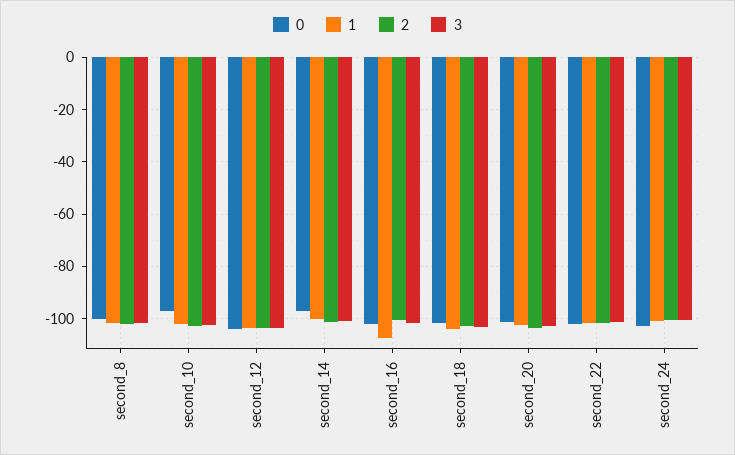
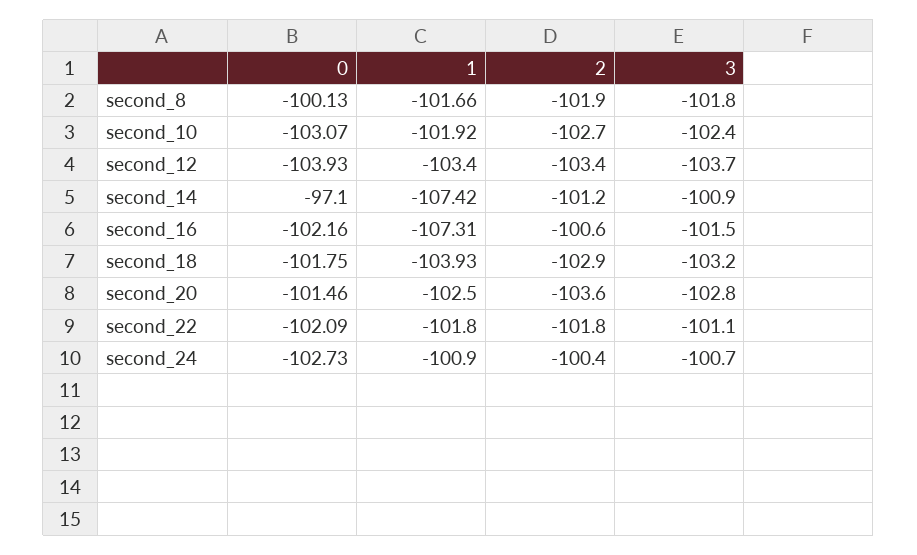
  {
    "0": {
      "second_8": -100.13,
-     "second_10": -97.5,
+     "second_10": -103.07,
      "second_12": -103.93,
      "second_14": -97.1,
      "second_16": -102.16,
      "second_18": -101.75,
      "second_20": -101.46,
      "second_22": -102.09,
      "second_24": -102.73
    },
    "1": {
      "second_8": -101.66,
      "second_10": -101.92,
      "second_12": -103.4,
-     "second_14": -100,
+     "second_14": -107.42,
      "second_16": -107.31,
      "second_18": -103.93,
      "second_20": -102.5,
      "second_22": -101.8,
      "second_24": -100.9
    },
    "2": {
      "second_8": -101.9,
      "second_10": -102.7,
      "second_12": -103.4,
      "second_14": -101.2,
      "second_16": -100.6,
      "second_18": -102.9,
      "second_20": -103.6,
      "second_22": -101.8,
      "second_24": -100.4
    },
    "3": {
      "second_8": -101.8,
      "second_10": -102.4,
      "second_12": -103.7,
      "second_14": -100.9,
      "second_16": -101.5,
      "second_18": -103.2,
      "second_20": -102.8,
      "second_22": -101.1,
      "second_24": -100.7
    }
  }

